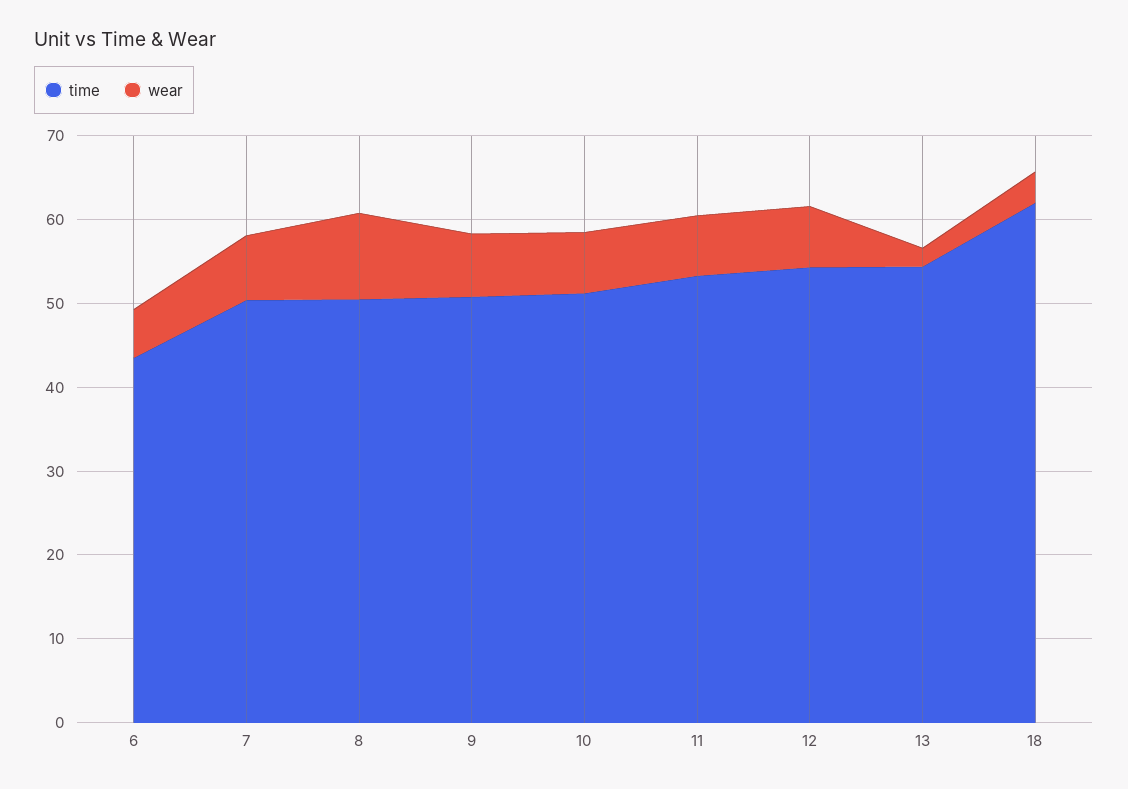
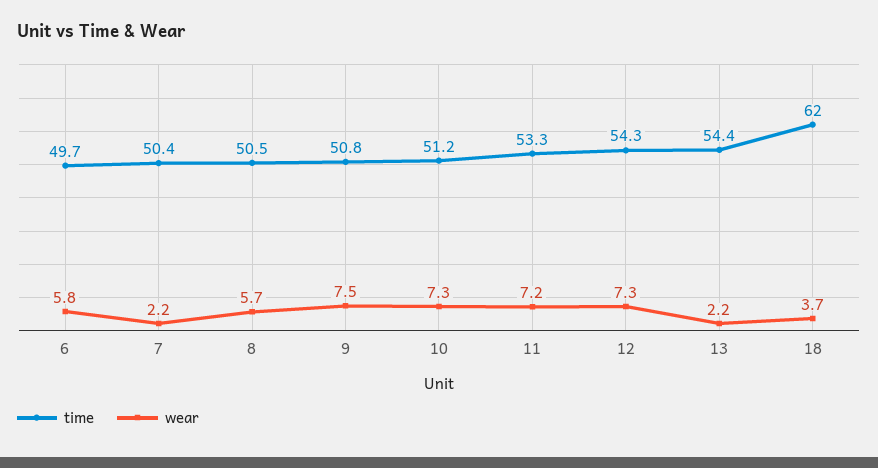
  {
    "time": {
-     "6": 44,
+     "6": 49.7,
      "7": 50.4,
      "8": 50.5,
      "9": 50.8,
      "10": 51.2,
      "11": 53.3,
      "12": 54.3,
      "13": 54.4,
      "18": 62
    },
    "wear": {
      "6": 5.8,
-     "7": 8,
+     "7": 2.2,
-     "8": 10,
+     "8": 5.7,
      "9": 7.5,
      "10": 7.3,
      "11": 7.2,
      "12": 7.3,
      "13": 2.2,
      "18": 3.7
    }
  }

